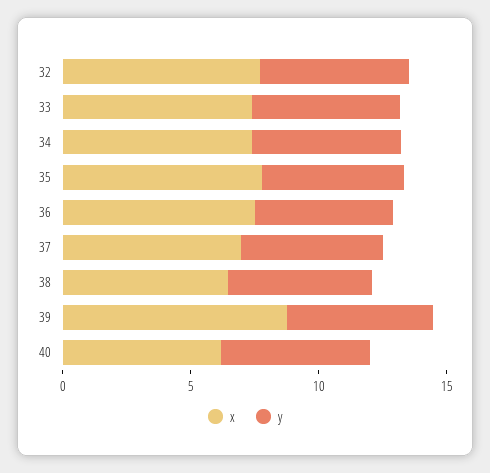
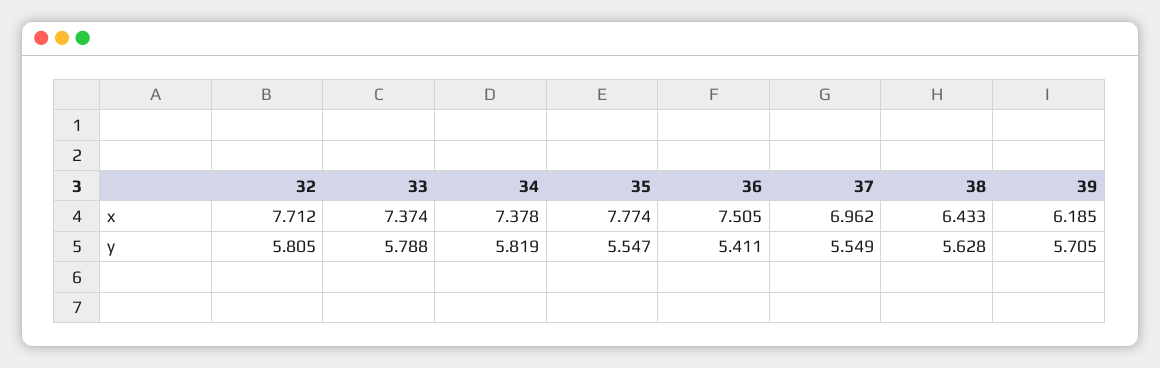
  {
    "x": {
      "32": 7.712,
      "33": 7.374,
      "34": 7.378,
      "35": 7.774,
      "36": 7.505,
      "37": 6.962,
      "38": 6.433,
-     "39": 9,
+     "39": 6.185
-     "40": 6
    },
    "y": {
      "32": 5.805,
      "33": 5.788,
      "34": 5.819,
      "35": 5.547,
      "36": 5.411,
      "37": 5.549,
      "38": 5.628,
-     "39": 5.705,
+     "39": 5.705
-     "40": 6
    }
  }

